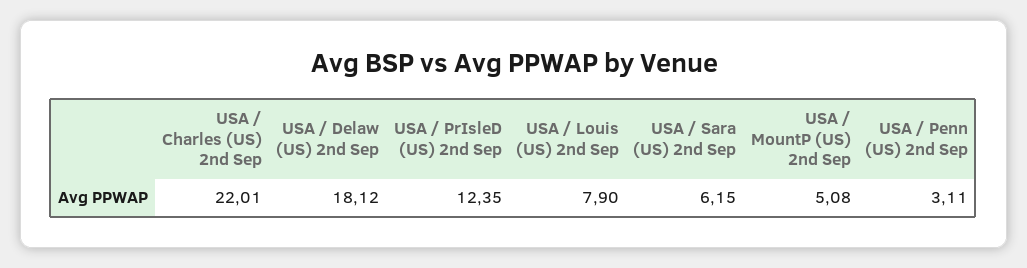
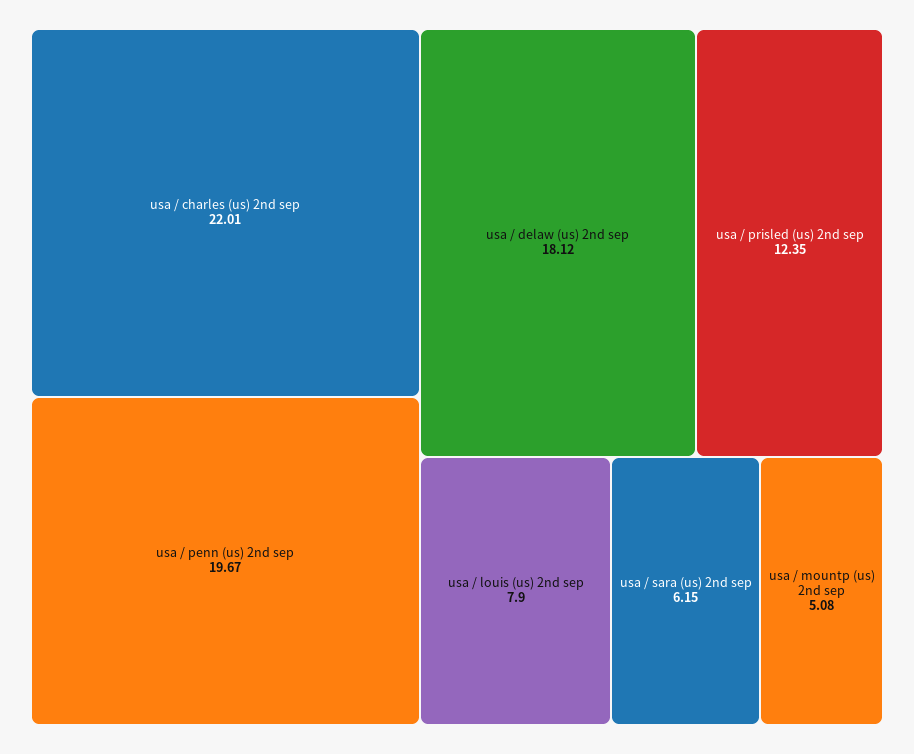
  {
    "USA / Charles (US) 2nd Sep": 22.01,
    "USA / Delaw (US) 2nd Sep": 18.12,
    "USA / PrIsleD (US) 2nd Sep": 12.35,
    "USA / Louis (US) 2nd Sep": 7.9,
    "USA / Sara (US) 2nd Sep": 6.15,
    "USA / MountP (US) 2nd Sep": 5.08,
-   "USA / Penn (US) 2nd Sep": 3.11
+   "USA / Penn (US) 2nd Sep": 19.67
  }

